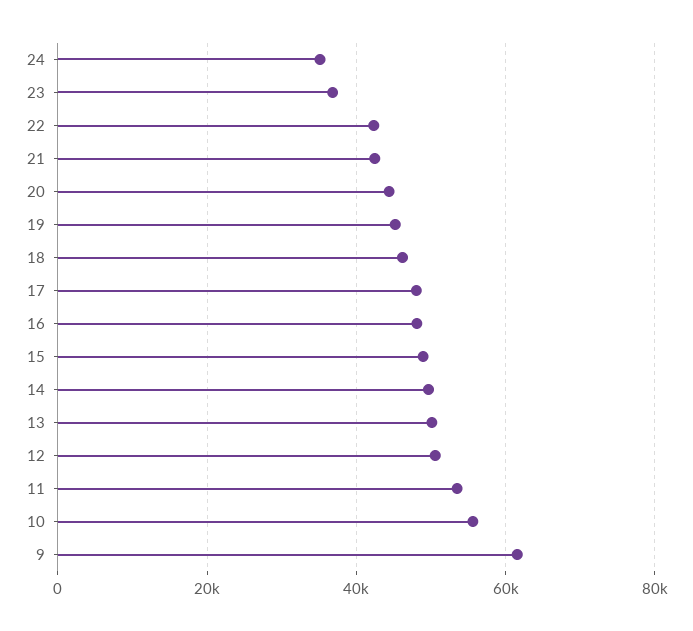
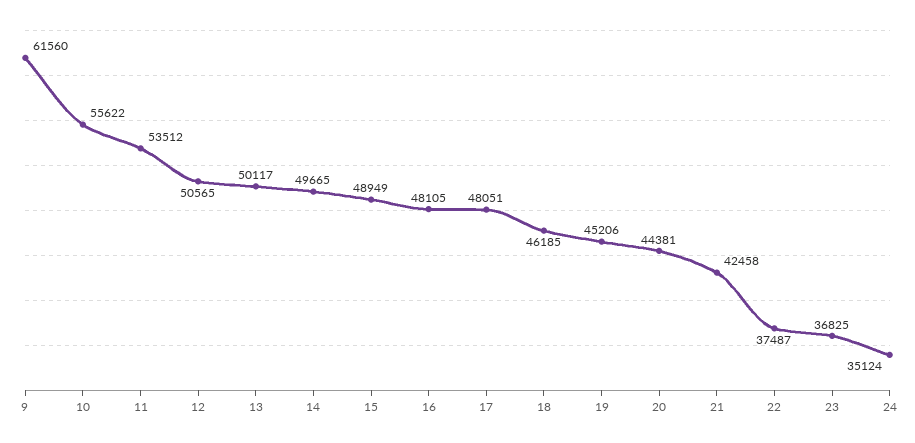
  {
    "24": 35124,
    "23": 36825,
-   "22": 42000,
+   "22": 37487,
    "21": 42458,
    "20": 44381,
    "19": 45206,
    "18": 46185,
    "17": 48051,
    "16": 48105,
    "15": 48949,
    "14": 49665,
    "13": 50117,
    "12": 50565,
    "11": 53512,
    "10": 55622,
    "9": 61560
  }

